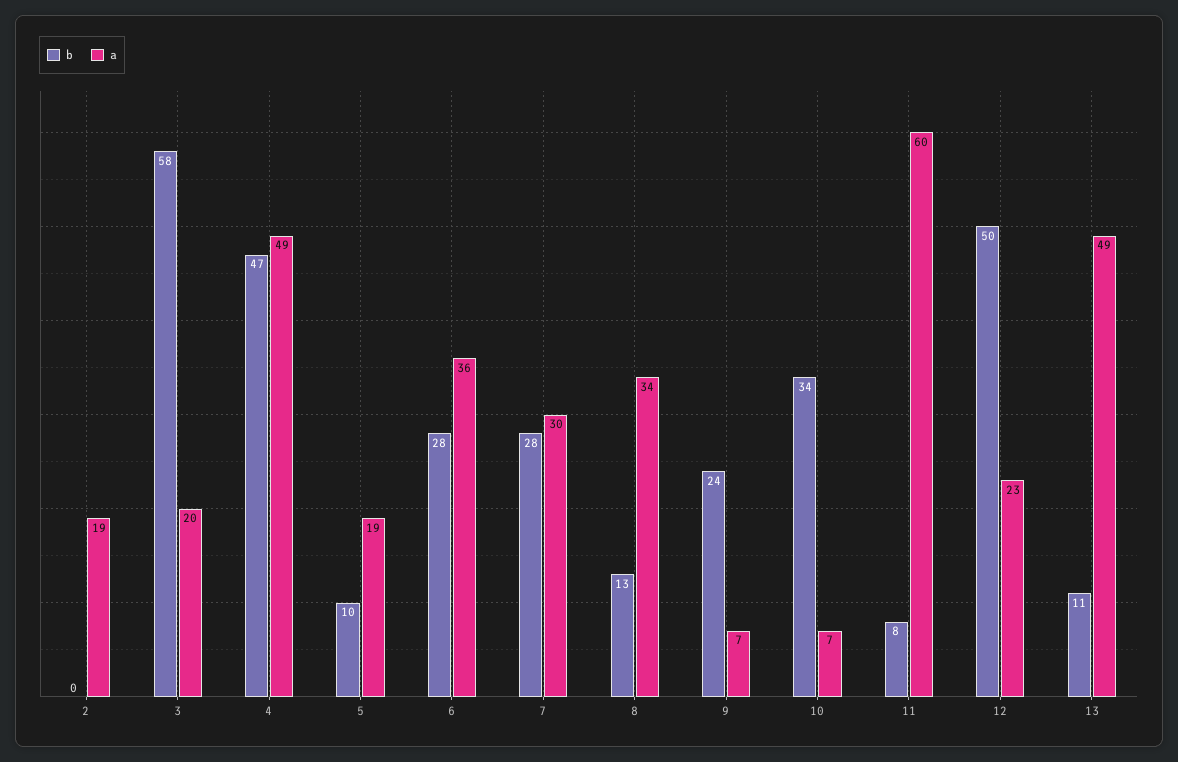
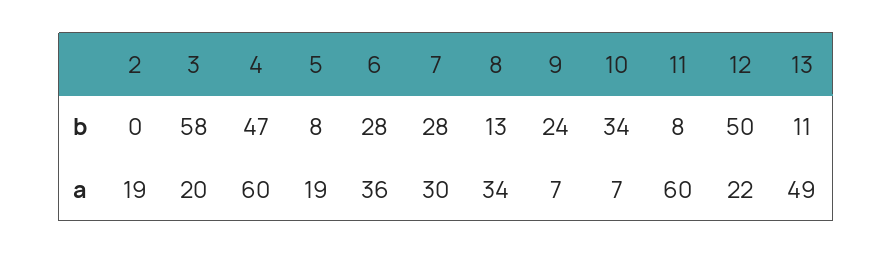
  {
    "b": {
      "2": 0,
      "3": 58,
      "4": 47,
-     "5": 10,
+     "5": 8,
      "6": 28,
      "7": 28,
      "8": 13,
      "9": 24,
      "10": 34,
      "11": 8,
      "12": 50,
      "13": 11
    },
    "a": {
      "2": 19,
      "3": 20,
-     "4": 49,
+     "4": 60,
      "5": 19,
      "6": 36,
      "7": 30,
      "8": 34,
      "9": 7,
      "10": 7,
      "11": 60,
-     "12": 23,
+     "12": 22,
      "13": 49
    }
  }

